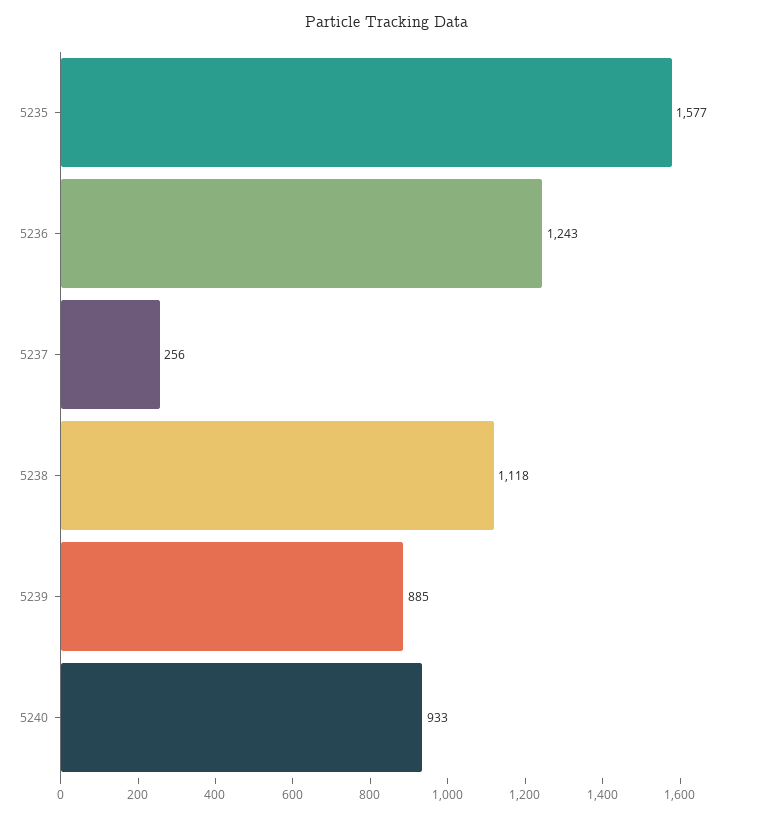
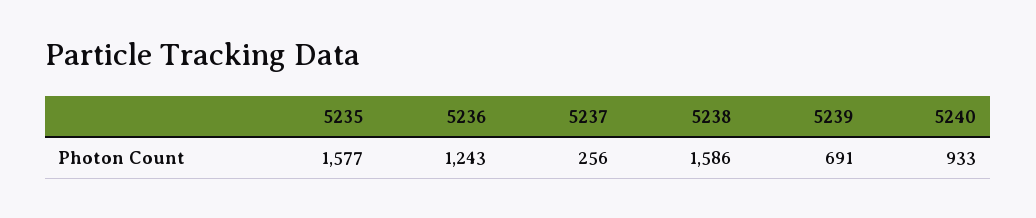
  {
    "5235": 1577,
    "5236": 1243,
    "5237": 256,
-   "5238": 1118,
+   "5238": 1586,
-   "5239": 885,
+   "5239": 691,
    "5240": 933
  }

